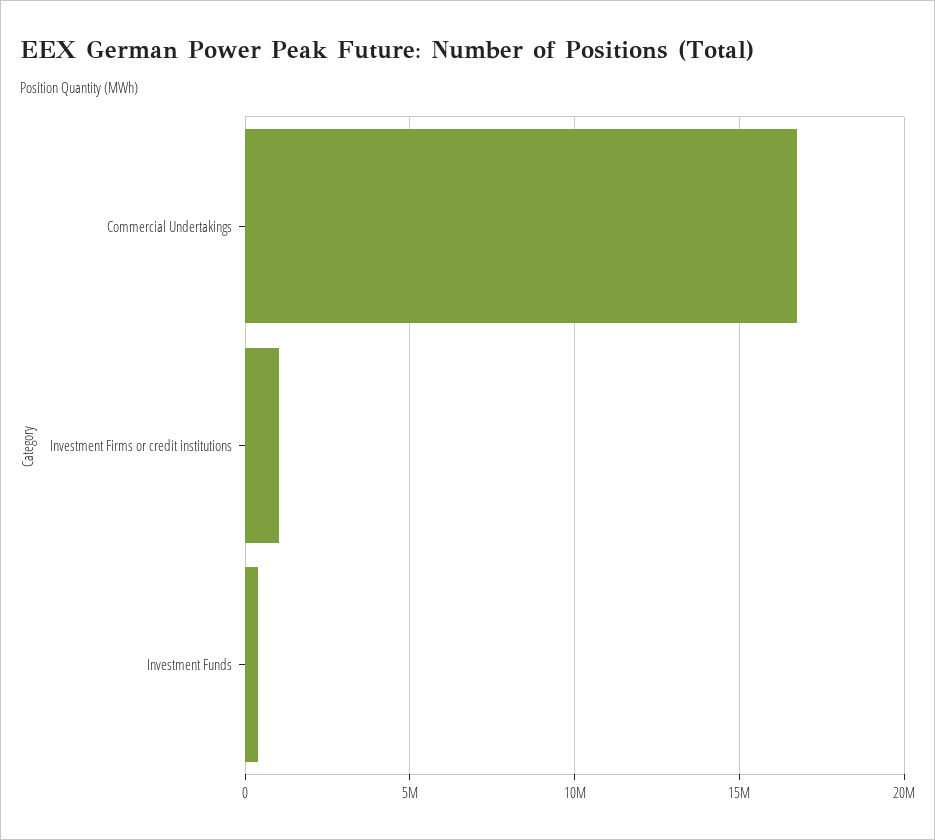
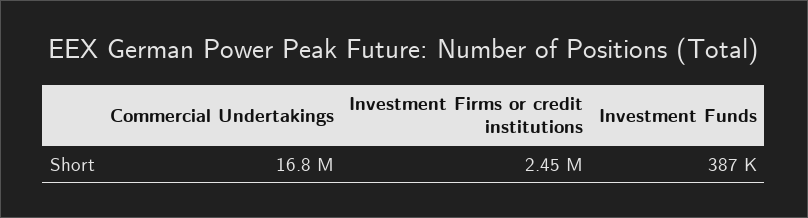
  {
    "Commercial Undertakings": 16800000,
-   "Investment Firms or credit institutions": 1000000,
+   "Investment Firms or credit institutions": 2450000,
    "Investment Funds": 387000
  }

